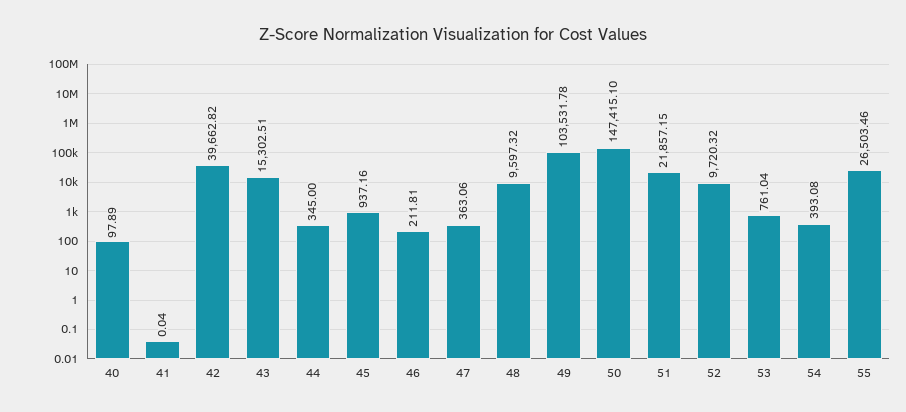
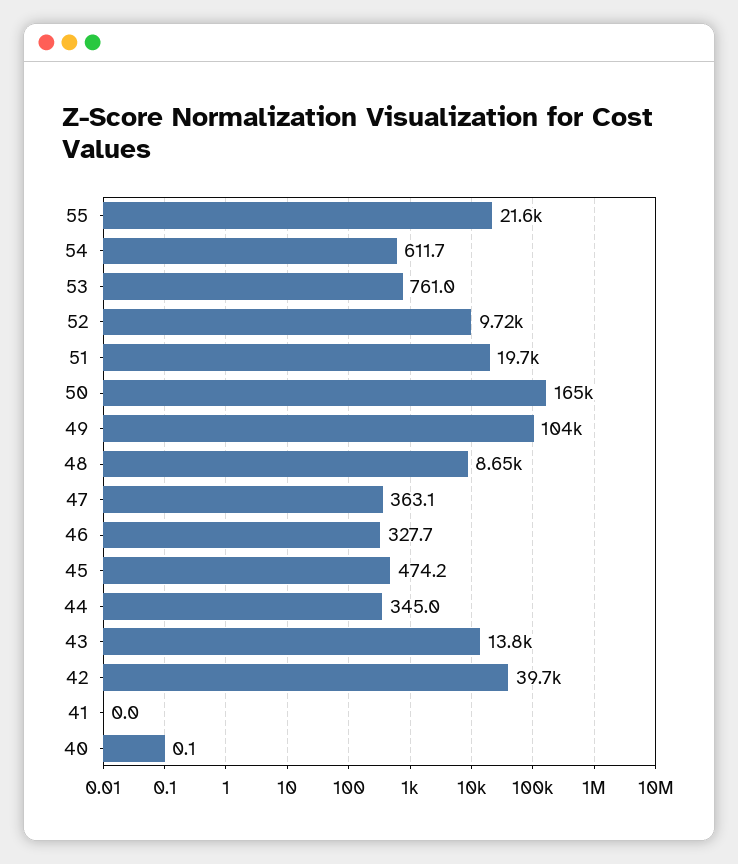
  {
-   "40": 97.89,
+   "40": 0.1,
    "41": 0.04,
    "42": 39662.82,
-   "43": 15302.51,
+   "43": 13800,
    "44": 345,
-   "45": 937.16,
+   "45": 474.2,
-   "46": 211.81,
+   "46": 327.7,
    "47": 363.06,
-   "48": 9597.32,
+   "48": 8650,
    "49": 103531.78,
-   "50": 147415.1,
+   "50": 165000,
-   "51": 21857.15,
+   "51": 19700,
    "52": 9720.32,
    "53": 761.04,
-   "54": 393.08,
+   "54": 611.7,
-   "55": 26503.46
+   "55": 21600
  }

